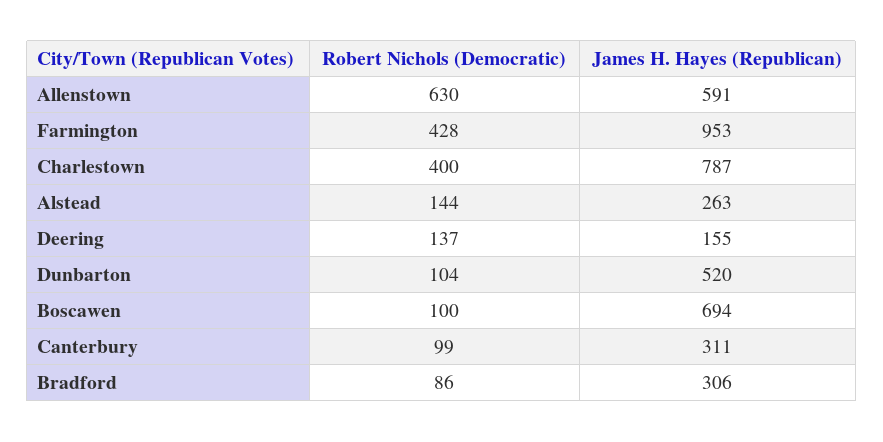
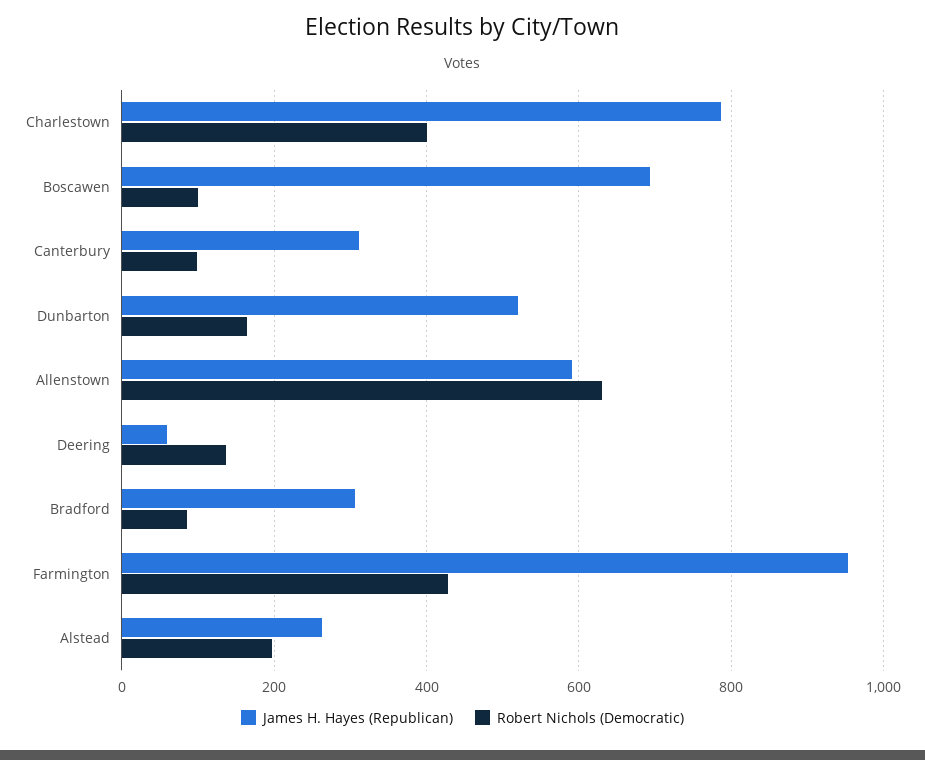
  {
    "Robert Nichols (Democratic)": {
      "Allenstown": 630,
      "Farmington": 428,
      "Charlestown": 400,
-     "Alstead": 144,
+     "Alstead": 200,
      "Deering": 137,
-     "Dunbarton": 104,
+     "Dunbarton": 160,
      "Boscawen": 100,
      "Canterbury": 99,
      "Bradford": 86
    },
    "James H. Hayes (Republican)": {
      "Allenstown": 591,
      "Farmington": 953,
      "Charlestown": 787,
      "Alstead": 263,
-     "Deering": 155,
+     "Deering": 60,
      "Dunbarton": 520,
      "Boscawen": 694,
      "Canterbury": 311,
      "Bradford": 306
    }
  }

